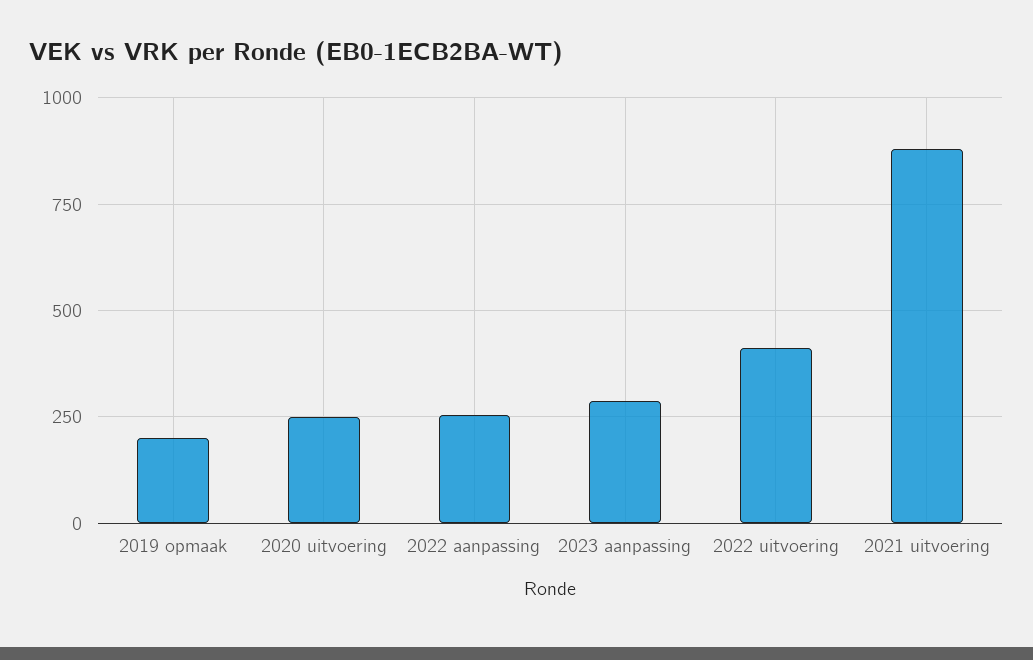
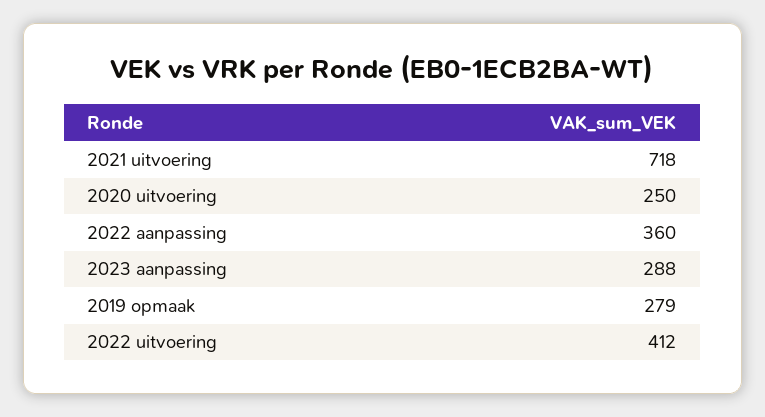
  {
-   "2019 opmaak": 200,
+   "2019 opmaak": 279,
    "2020 uitvoering": 250,
-   "2022 aanpassing": 250,
+   "2022 aanpassing": 360,
    "2023 aanpassing": 288,
    "2022 uitvoering": 412,
-   "2021 uitvoering": 875
+   "2021 uitvoering": 718
  }

